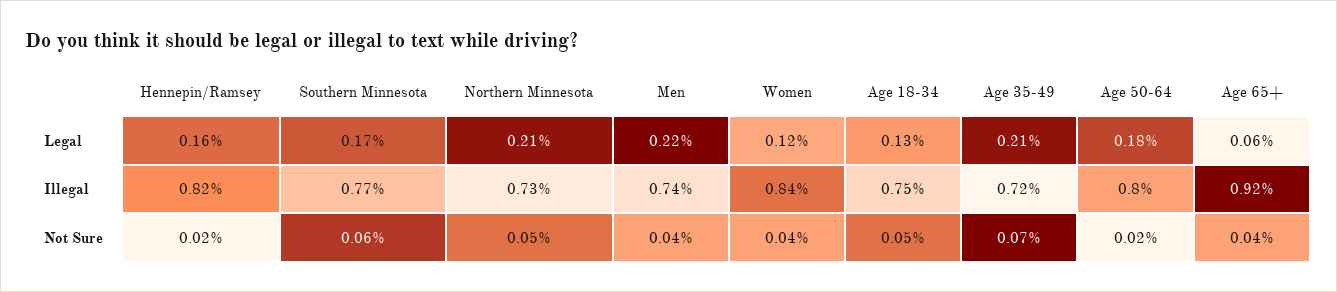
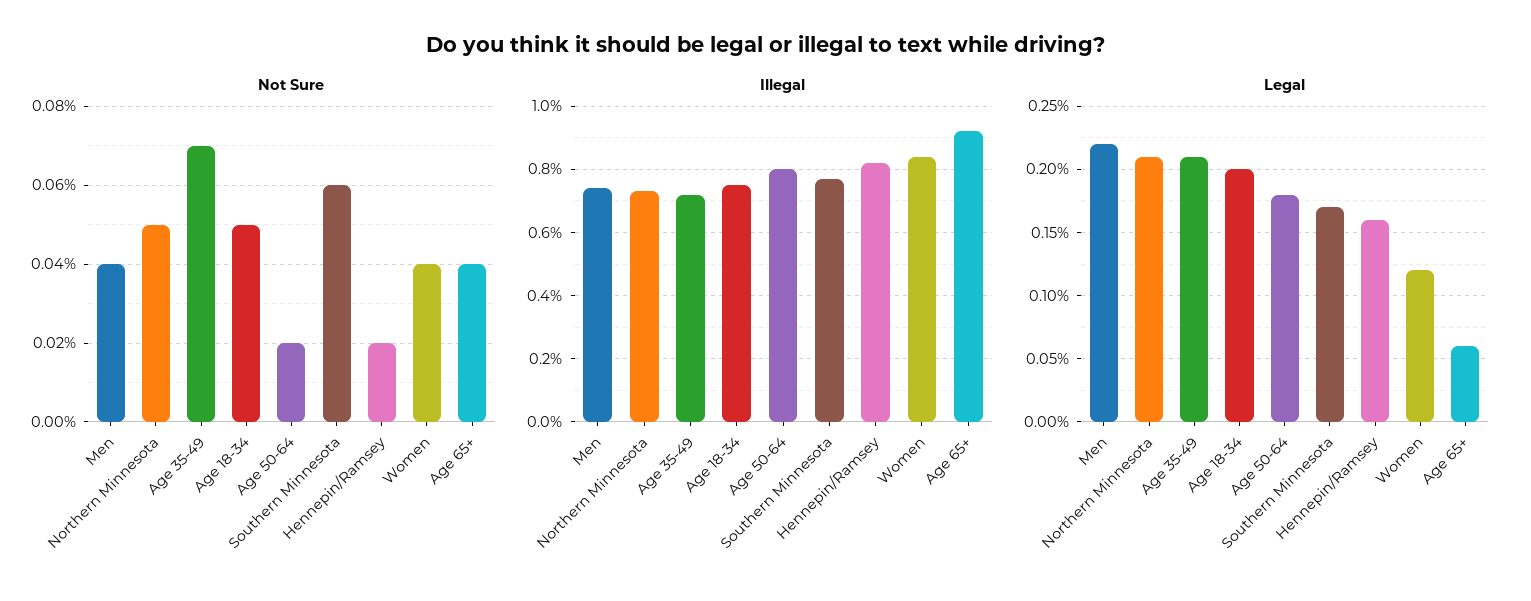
  {
    "Legal": {
      "Hennepin/Ramsey": 0.16,
      "Southern Minnesota": 0.17,
      "Northern Minnesota": 0.21,
      "Men": 0.22,
      "Women": 0.12,
-     "Age 18-34": 0.13,
+     "Age 18-34": 0.2,
      "Age 35-49": 0.21,
      "Age 50-64": 0.18,
      "Age 65+": 0.06
    },
    "Illegal": {
      "Hennepin/Ramsey": 0.82,
      "Southern Minnesota": 0.77,
      "Northern Minnesota": 0.73,
      "Men": 0.74,
      "Women": 0.84,
      "Age 18-34": 0.75,
      "Age 35-49": 0.72,
      "Age 50-64": 0.8,
      "Age 65+": 0.92
    },
    "Not Sure": {
      "Hennepin/Ramsey": 0.02,
      "Southern Minnesota": 0.06,
      "Northern Minnesota": 0.05,
      "Men": 0.04,
      "Women": 0.04,
      "Age 18-34": 0.05,
      "Age 35-49": 0.07,
      "Age 50-64": 0.02,
      "Age 65+": 0.04
    }
  }

